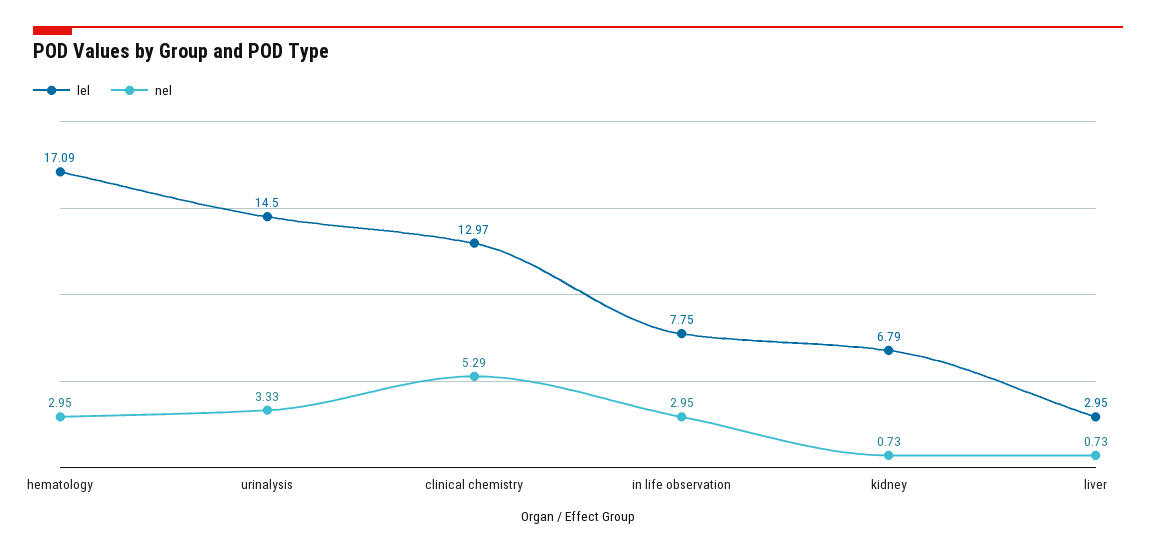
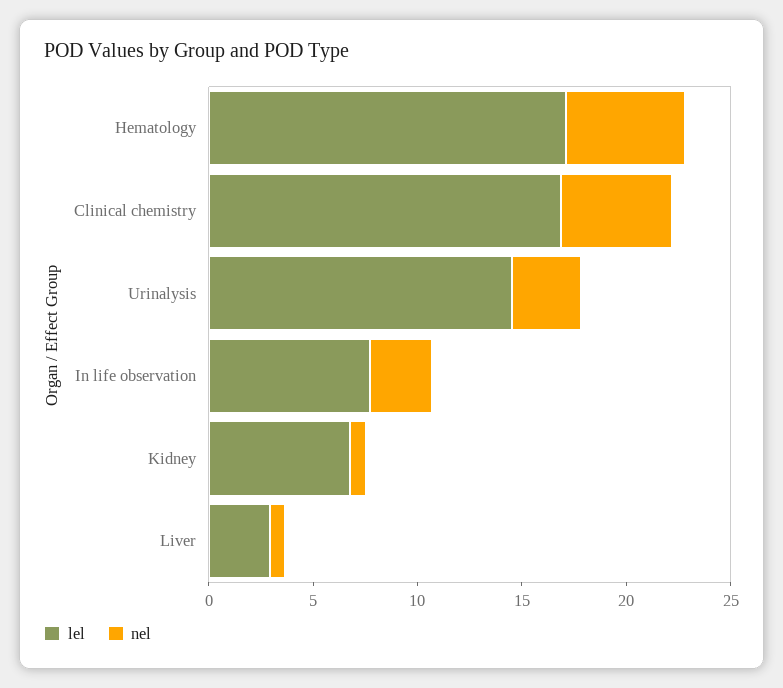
  {
    "lel": {
      "hematology": 17.09,
      "urinalysis": 14.5,
-     "clinical chemistry": 12.97,
+     "clinical chemistry": 17,
      "in life observation": 7.75,
      "kidney": 6.79,
      "liver": 2.95
    },
    "nel": {
-     "hematology": 2.95,
+     "hematology": 6,
      "urinalysis": 3.33,
      "clinical chemistry": 5.29,
      "in life observation": 2.95,
      "kidney": 0.73,
      "liver": 0.73
    }
  }

